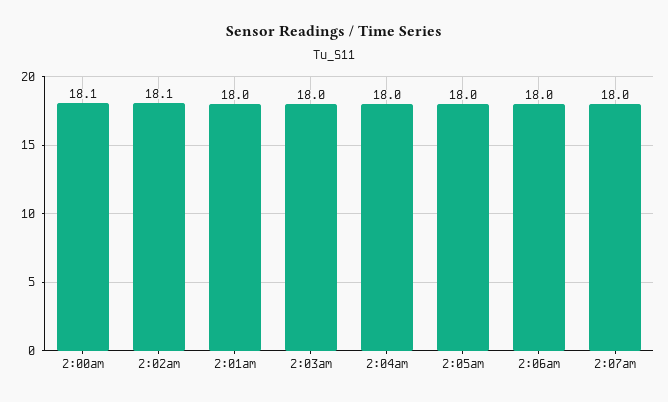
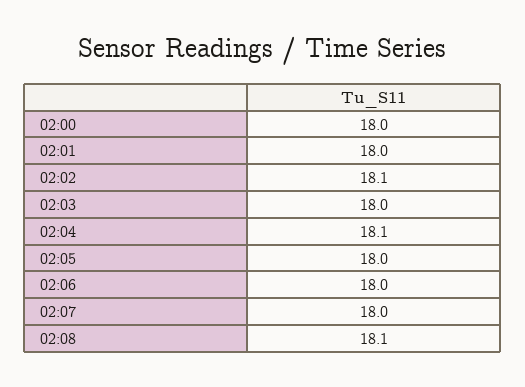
  {
-   "2:00am": 18.1,
+   "2:00am": 18,
    "2:02am": 18.1,
    "2:01am": 18,
    "2:03am": 18,
-   "2:04am": 18,
+   "2:04am": 18.1,
    "2:05am": 18,
    "2:06am": 18,
-   "2:07am": 18
+   "2:07am": 18,
+   "02:08": 18.1
  }

